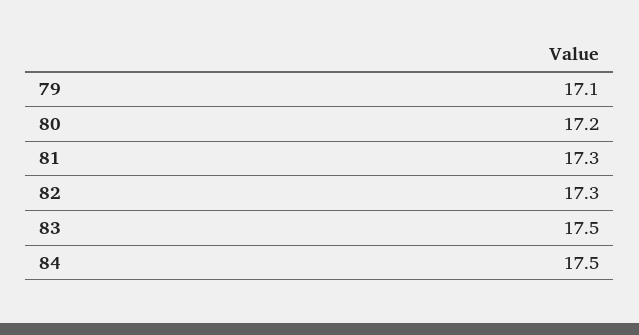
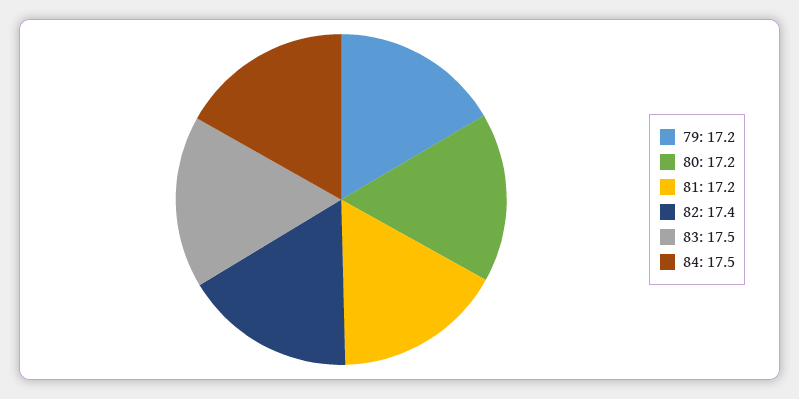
  {
-   "79": 17.1,
+   "79": 17.2,
    "80": 17.2,
-   "81": 17.3,
+   "81": 17.2,
-   "82": 17.3,
+   "82": 17.4,
    "83": 17.5,
    "84": 17.5
  }

